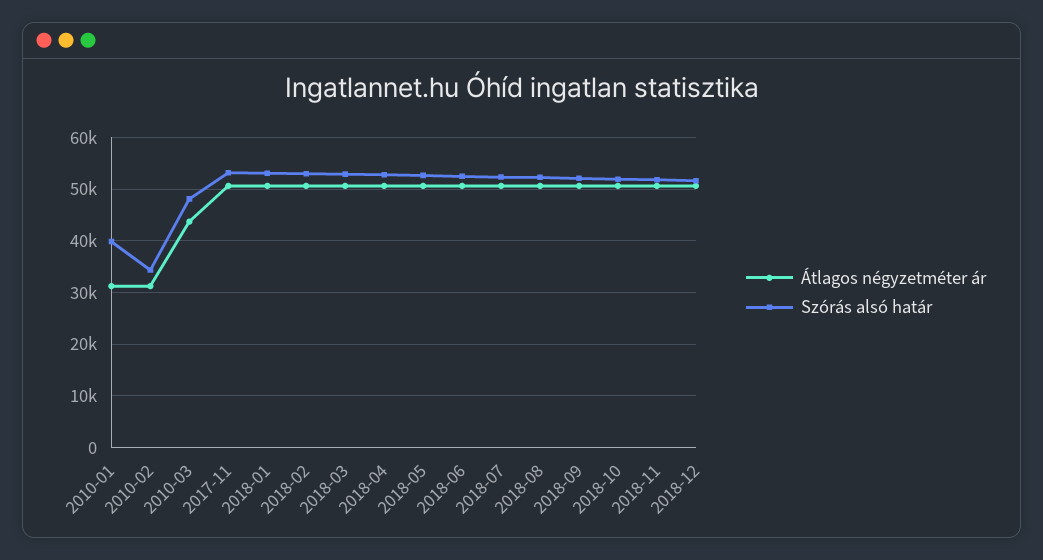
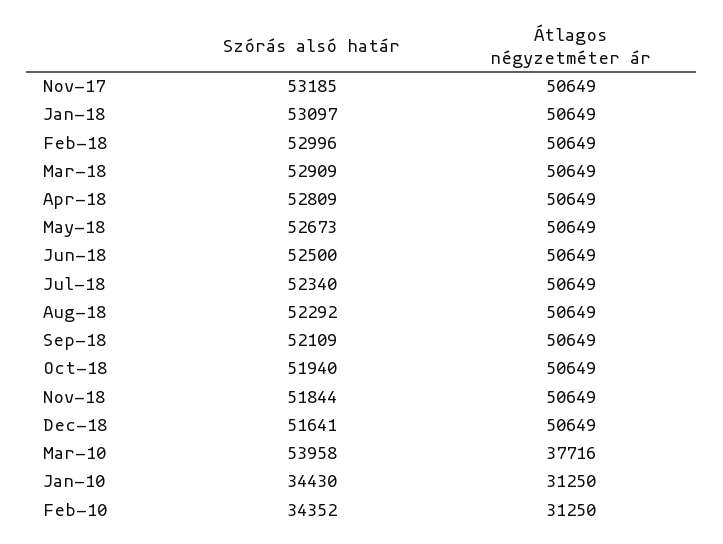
  {
    "Átlagos négyzetméter ár": {
      "2010-01": 31250,
      "2010-02": 31250,
-     "2010-03": 44000,
+     "2010-03": 37716,
      "2017-11": 50649,
      "2018-01": 50649,
      "2018-02": 50649,
      "2018-03": 50649,
      "2018-04": 50649,
      "2018-05": 50649,
      "2018-06": 50649,
      "2018-07": 50649,
      "2018-08": 50649,
      "2018-09": 50649,
      "2018-10": 50649,
      "2018-11": 50649,
      "2018-12": 50649
    },
    "Szórás alsó határ": {
-     "2010-01": 40000,
+     "2010-01": 34430,
      "2010-02": 34352,
-     "2010-03": 48000,
+     "2010-03": 53958,
      "2017-11": 53185,
      "2018-01": 53097,
      "2018-02": 52996,
      "2018-03": 52909,
      "2018-04": 52809,
      "2018-05": 52673,
      "2018-06": 52500,
      "2018-07": 52340,
      "2018-08": 52292,
      "2018-09": 52109,
      "2018-10": 51940,
      "2018-11": 51844,
      "2018-12": 51641
    }
  }

